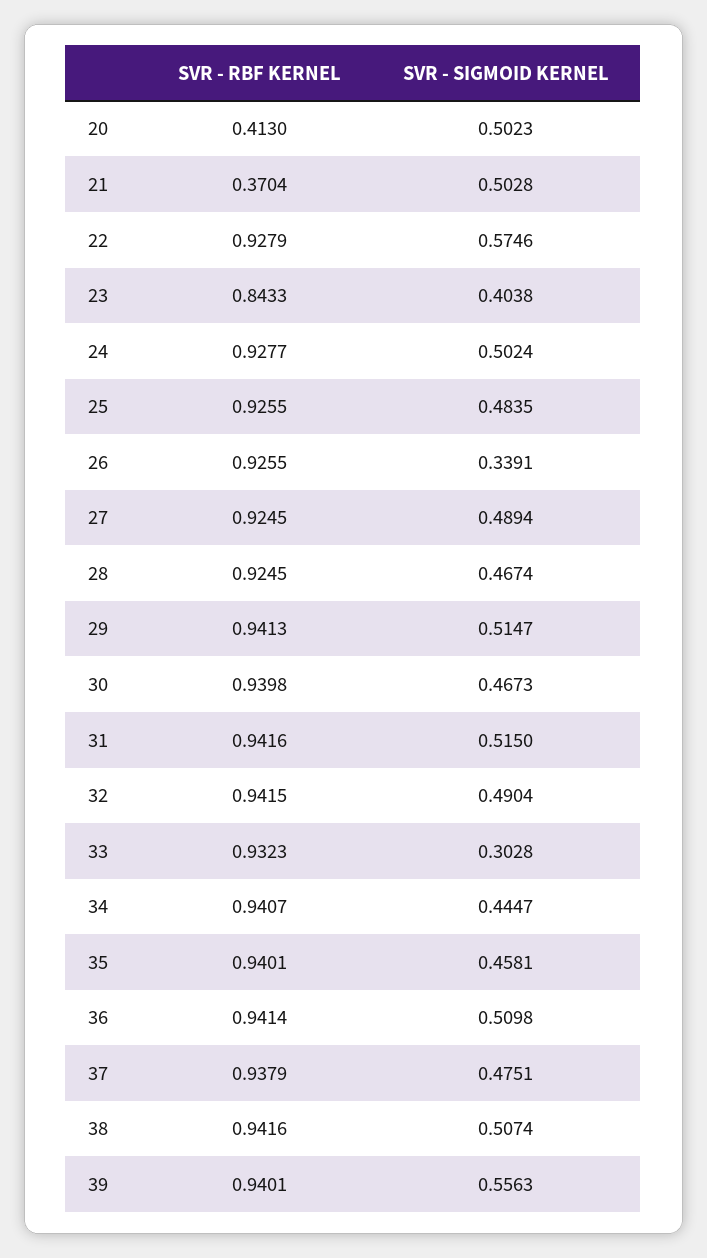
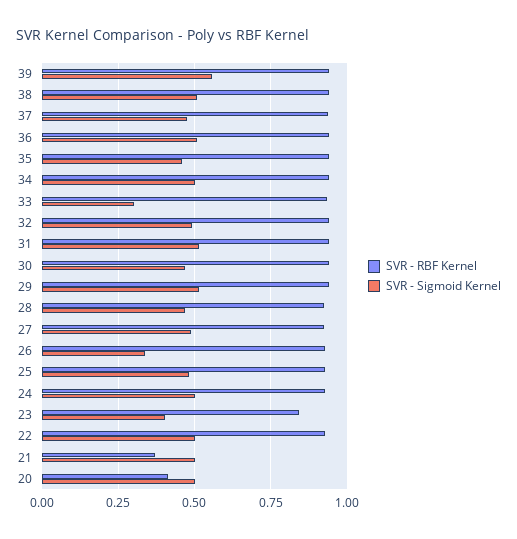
  {
    "SVR - RBF KERNEL": {
      "20": 0.413,
      "21": 0.3704,
      "22": 0.9279,
      "23": 0.8433,
      "24": 0.9277,
      "25": 0.9255,
      "26": 0.9255,
      "27": 0.9245,
      "28": 0.9245,
      "29": 0.9413,
      "30": 0.9398,
      "31": 0.9416,
      "32": 0.9415,
      "33": 0.9323,
      "34": 0.9407,
      "35": 0.9401,
      "36": 0.9414,
      "37": 0.9379,
      "38": 0.9416,
      "39": 0.9401
    },
    "SVR - SIGMOID KERNEL": {
      "20": 0.5023,
      "21": 0.5028,
-     "22": 0.5746,
+     "22": 0.5,
      "23": 0.4038,
      "24": 0.5024,
      "25": 0.4835,
      "26": 0.3391,
      "27": 0.4894,
      "28": 0.4674,
      "29": 0.5147,
      "30": 0.4673,
      "31": 0.515,
      "32": 0.4904,
      "33": 0.3028,
-     "34": 0.4447,
+     "34": 0.5,
      "35": 0.4581,
      "36": 0.5098,
      "37": 0.4751,
      "38": 0.5074,
      "39": 0.5563
    }
  }

